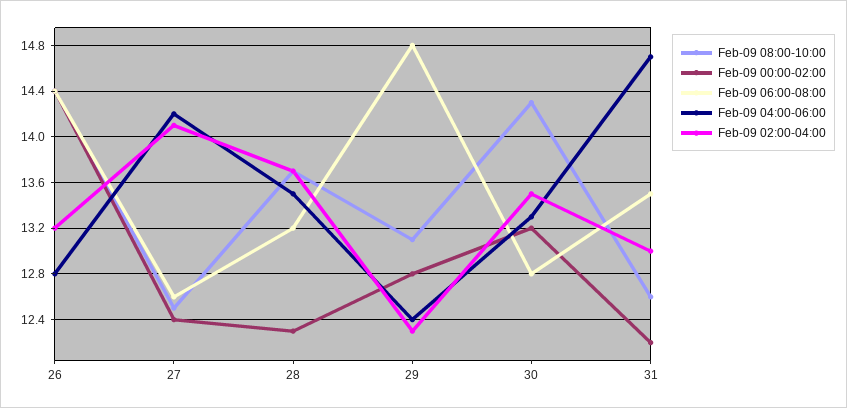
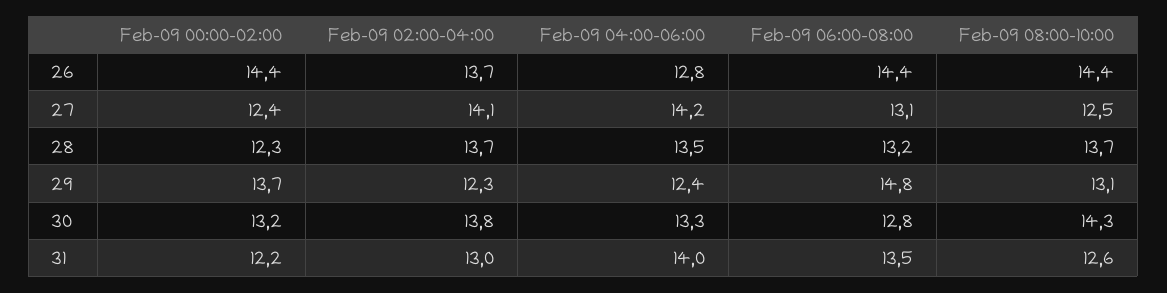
  {
    "Feb-09 08:00-10:00": {
      "26": 14.4,
      "27": 12.5,
      "28": 13.7,
      "29": 13.1,
      "30": 14.3,
      "31": 12.6
    },
    "Feb-09 00:00-02:00": {
      "26": 14.4,
      "27": 12.4,
      "28": 12.3,
-     "29": 12.8,
+     "29": 13.7,
      "30": 13.2,
      "31": 12.2
    },
    "Feb-09 06:00-08:00": {
      "26": 14.4,
-     "27": 12.6,
+     "27": 13.1,
      "28": 13.2,
      "29": 14.8,
      "30": 12.8,
      "31": 13.5
    },
    "Feb-09 04:00-06:00": {
      "26": 12.8,
      "27": 14.2,
      "28": 13.5,
      "29": 12.4,
      "30": 13.3,
-     "31": 14.7
+     "31": 14
    },
    "Feb-09 02:00-04:00": {
-     "26": 13.2,
+     "26": 13.7,
      "27": 14.1,
      "28": 13.7,
      "29": 12.3,
-     "30": 13.5,
+     "30": 13.8,
      "31": 13
    }
  }

